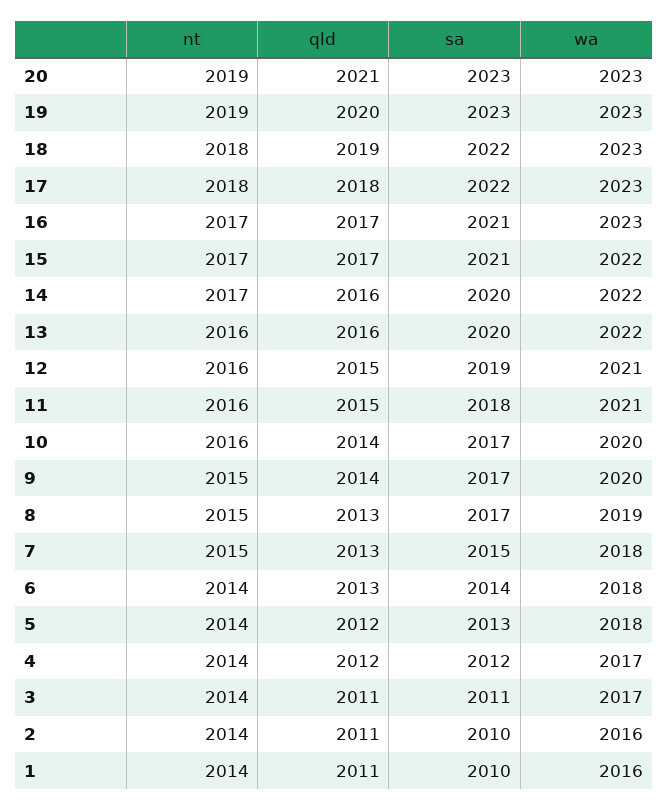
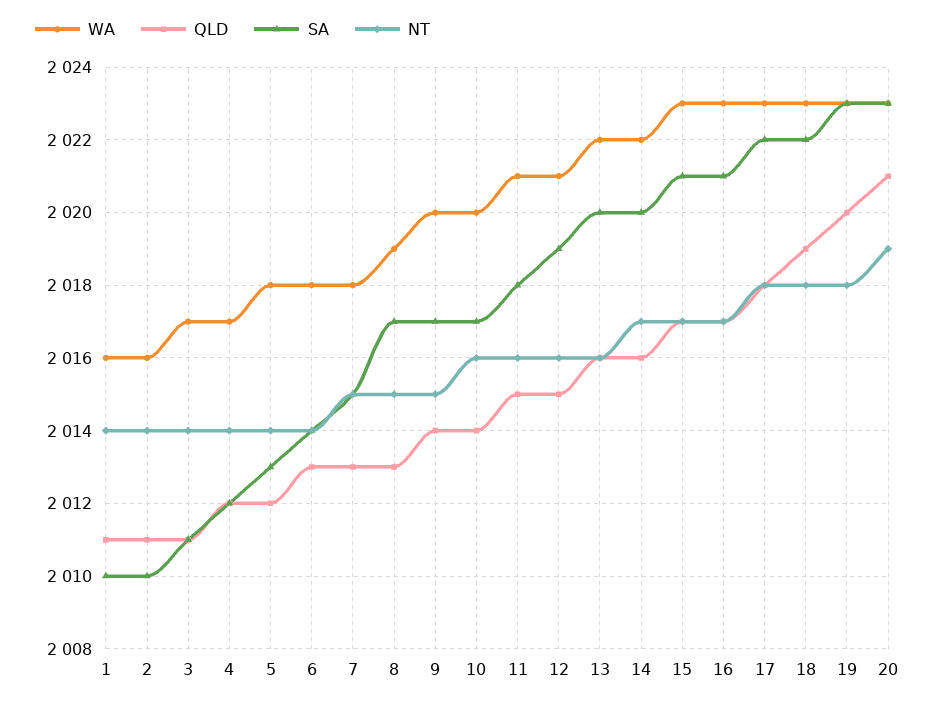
  {
    "nt": {
      "20": 2019,
-     "19": 2019,
+     "19": 2018,
      "18": 2018,
      "17": 2018,
      "16": 2017,
      "15": 2017,
      "14": 2017,
      "13": 2016,
      "12": 2016,
      "11": 2016,
      "10": 2016,
      "9": 2015,
      "8": 2015,
      "7": 2015,
      "6": 2014,
      "5": 2014,
      "4": 2014,
      "3": 2014,
      "2": 2014,
      "1": 2014
    },
    "qld": {
      "20": 2021,
      "19": 2020,
      "18": 2019,
      "17": 2018,
      "16": 2017,
      "15": 2017,
      "14": 2016,
      "13": 2016,
      "12": 2015,
      "11": 2015,
      "10": 2014,
      "9": 2014,
      "8": 2013,
      "7": 2013,
      "6": 2013,
      "5": 2012,
      "4": 2012,
      "3": 2011,
      "2": 2011,
      "1": 2011
    },
    "sa": {
      "20": 2023,
      "19": 2023,
      "18": 2022,
      "17": 2022,
      "16": 2021,
      "15": 2021,
      "14": 2020,
      "13": 2020,
      "12": 2019,
      "11": 2018,
      "10": 2017,
      "9": 2017,
      "8": 2017,
      "7": 2015,
      "6": 2014,
      "5": 2013,
      "4": 2012,
      "3": 2011,
      "2": 2010,
      "1": 2010
    },
    "wa": {
      "20": 2023,
      "19": 2023,
      "18": 2023,
      "17": 2023,
      "16": 2023,
-     "15": 2022,
+     "15": 2023,
      "14": 2022,
      "13": 2022,
      "12": 2021,
      "11": 2021,
      "10": 2020,
      "9": 2020,
      "8": 2019,
      "7": 2018,
      "6": 2018,
      "5": 2018,
      "4": 2017,
      "3": 2017,
      "2": 2016,
      "1": 2016
    }
  }

